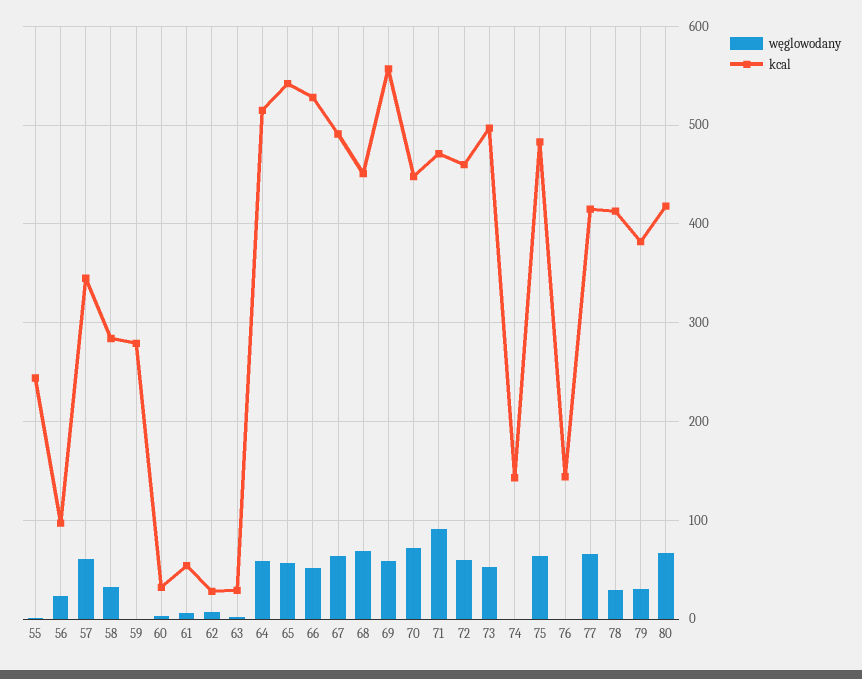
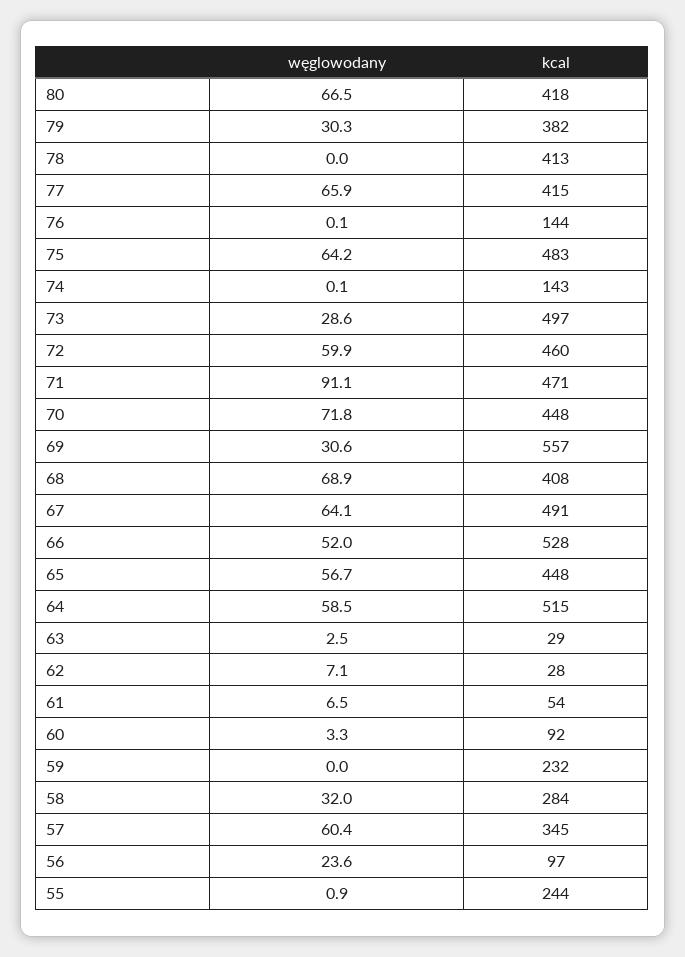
  {
    "węglowodany": {
      "55": 0.9,
      "56": 23.6,
      "57": 60.4,
      "58": 32,
      "59": 0,
      "60": 3.3,
      "61": 6.5,
      "62": 7.1,
      "63": 2.5,
      "64": 58.5,
      "65": 56.7,
      "66": 52,
      "67": 64.1,
      "68": 68.9,
-     "69": 60,
+     "69": 30.6,
      "70": 71.8,
      "71": 91.1,
      "72": 59.9,
-     "73": 50,
+     "73": 28.6,
      "74": 0.1,
      "75": 64.2,
      "76": 0.1,
      "77": 65.9,
-     "78": 30,
+     "78": 0,
      "79": 30.3,
      "80": 66.5
    },
    "kcal": {
      "55": 244,
      "56": 97,
      "57": 345,
      "58": 284,
-     "59": 280,
+     "59": 232,
-     "60": 30,
+     "60": 92,
      "61": 54,
      "62": 28,
      "63": 29,
      "64": 515,
-     "65": 540,
+     "65": 448,
      "66": 528,
      "67": 491,
-     "68": 450,
+     "68": 408,
      "69": 557,
      "70": 448,
      "71": 471,
      "72": 460,
      "73": 497,
      "74": 143,
      "75": 483,
      "76": 144,
      "77": 415,
      "78": 413,
      "79": 382,
      "80": 418
    }
  }

